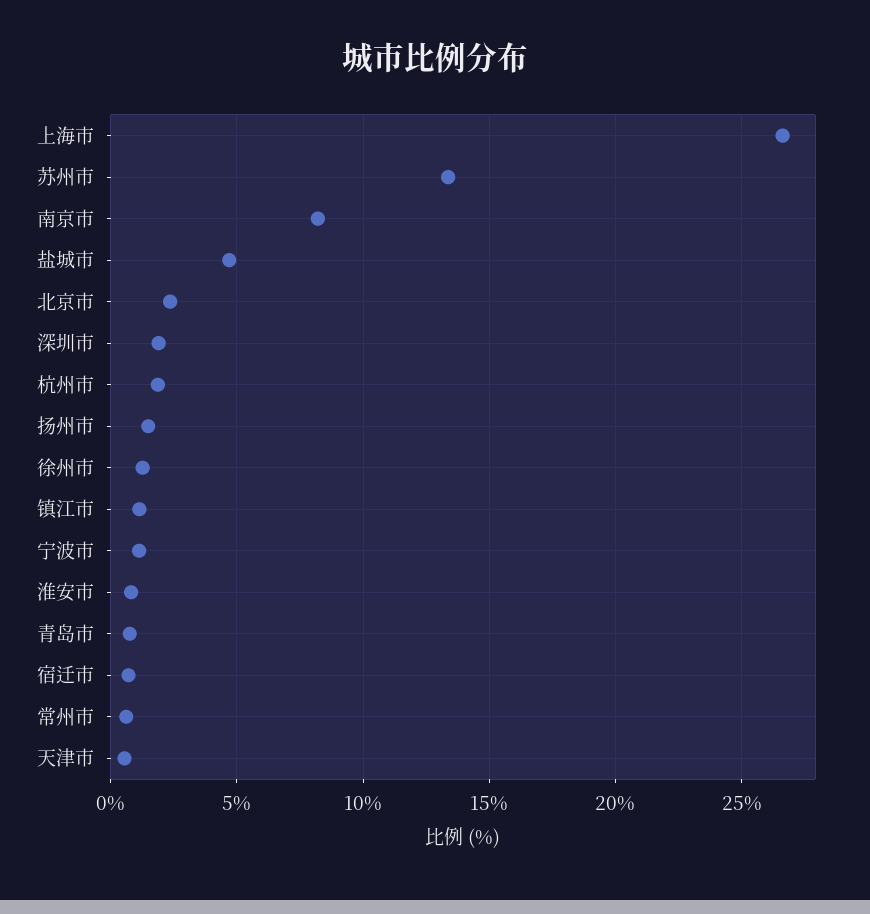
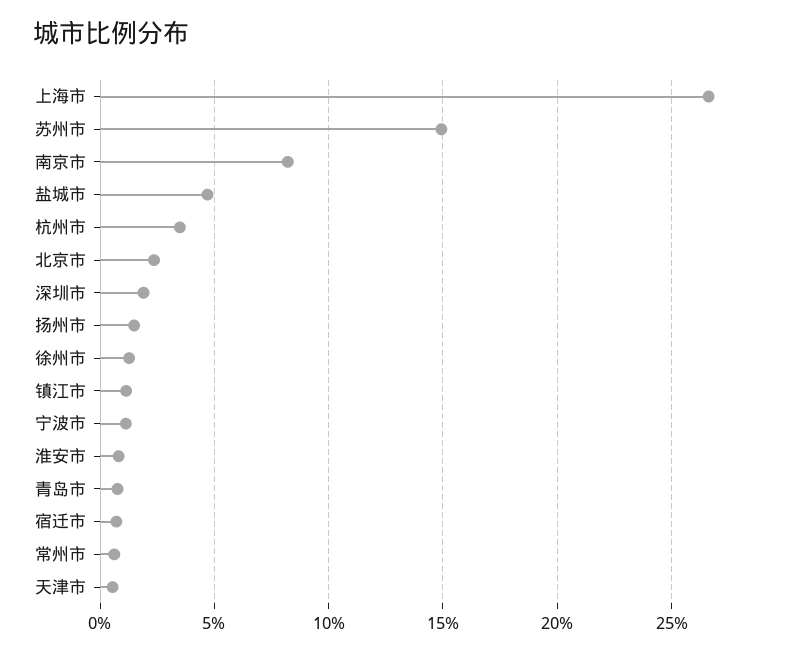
  {
    "上海市": 26.5,
-   "苏州市": 13.5,
+   "苏州市": 15,
    "南京市": 8,
    "盐城市": 4.5,
    "北京市": 2.5,
    "深圳市": 2,
-   "杭州市": 2,
+   "杭州市": 3.5,
    "扬州市": 1.5,
    "徐州市": 1.5,
    "镇江市": 1,
    "宁波市": 1,
    "淮安市": 1,
    "青岛市": 1,
    "宿迁市": 0.5,
    "常州市": 0.5,
    "天津市": 0.5
  }

